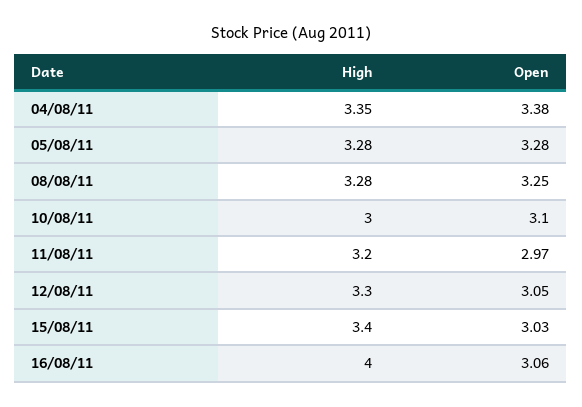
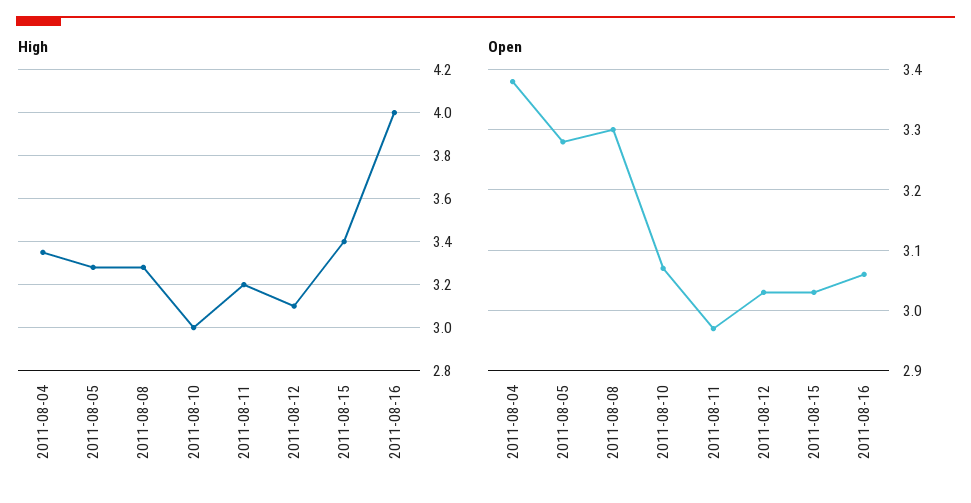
  {
    "High": {
      "04/08/11": 3.35,
      "05/08/11": 3.28,
      "08/08/11": 3.28,
      "10/08/11": 3,
      "11/08/11": 3.2,
-     "12/08/11": 3.3,
+     "12/08/11": 3.1,
      "15/08/11": 3.4,
      "16/08/11": 4
    },
    "Open": {
      "04/08/11": 3.38,
      "05/08/11": 3.28,
-     "08/08/11": 3.25,
+     "08/08/11": 3.3,
-     "10/08/11": 3.1,
+     "10/08/11": 3.07,
      "11/08/11": 2.97,
-     "12/08/11": 3.05,
+     "12/08/11": 3.03,
      "15/08/11": 3.03,
      "16/08/11": 3.06
    }
  }

